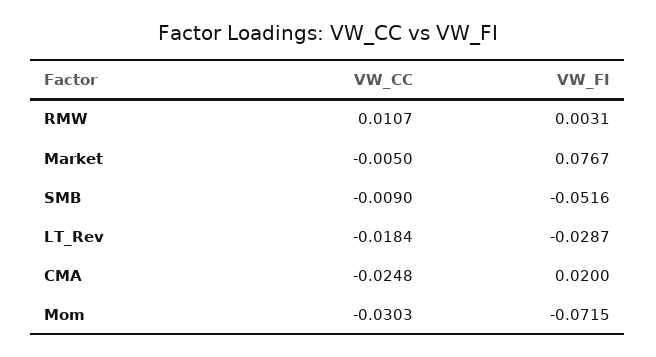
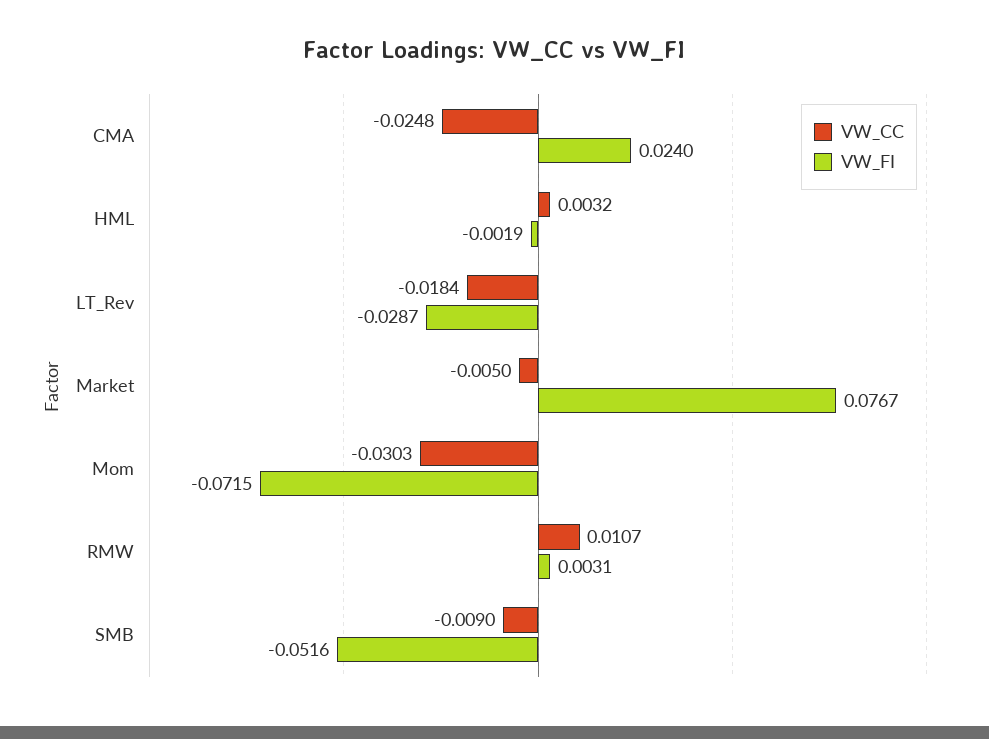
  {
    "VW_CC": {
      "RMW": 0.0107,
      "Market": -0.005,
      "SMB": -0.009,
      "LT_Rev": -0.0184,
      "CMA": -0.0248,
-     "Mom": -0.0303
+     "Mom": -0.0303,
+     "HML": 0.0032
    },
    "VW_FI": {
      "RMW": 0.0031,
      "Market": 0.0767,
      "SMB": -0.0516,
      "LT_Rev": -0.0287,
-     "CMA": 0.02,
+     "CMA": 0.024,
-     "Mom": -0.0715
+     "Mom": -0.0715,
+     "HML": -0.0019
    }
  }

